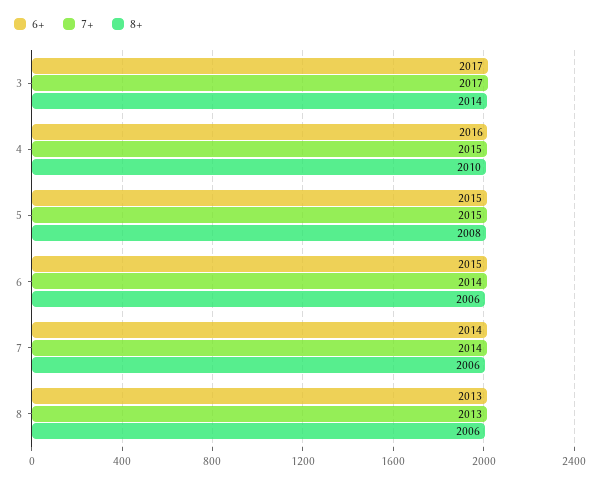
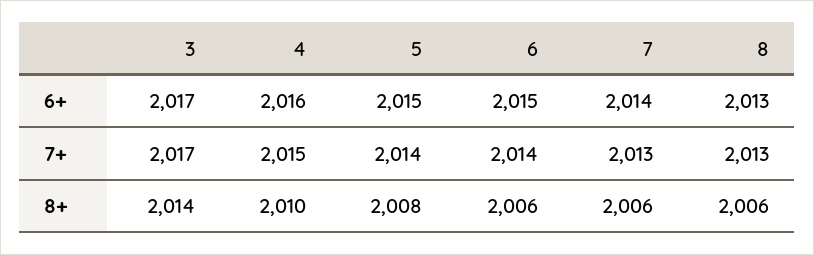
  {
    "6+": {
      "3": 2017,
      "4": 2016,
      "5": 2015,
      "6": 2015,
      "7": 2014,
      "8": 2013
    },
    "7+": {
      "3": 2017,
      "4": 2015,
-     "5": 2015,
+     "5": 2014,
      "6": 2014,
-     "7": 2014,
+     "7": 2013,
      "8": 2013
    },
    "8+": {
      "3": 2014,
      "4": 2010,
      "5": 2008,
      "6": 2006,
      "7": 2006,
      "8": 2006
    }
  }

